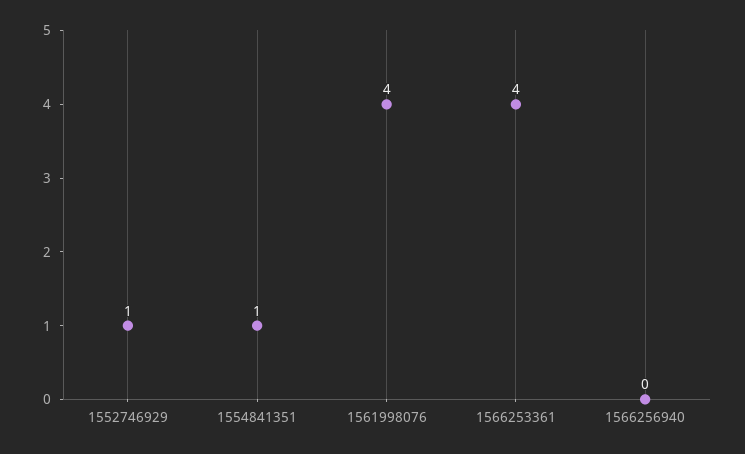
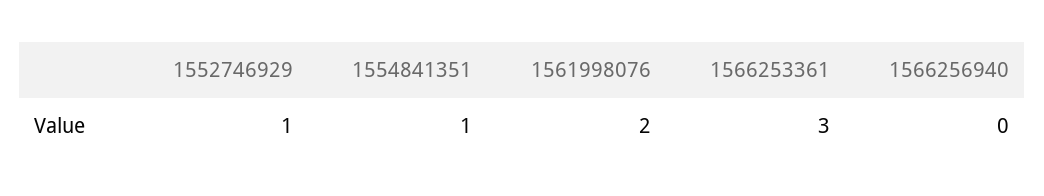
  {
    "1552746929": 1,
    "1554841351": 1,
-   "1561998076": 4,
+   "1561998076": 2,
-   "1566253361": 4,
+   "1566253361": 3,
    "1566256940": 0
  }

